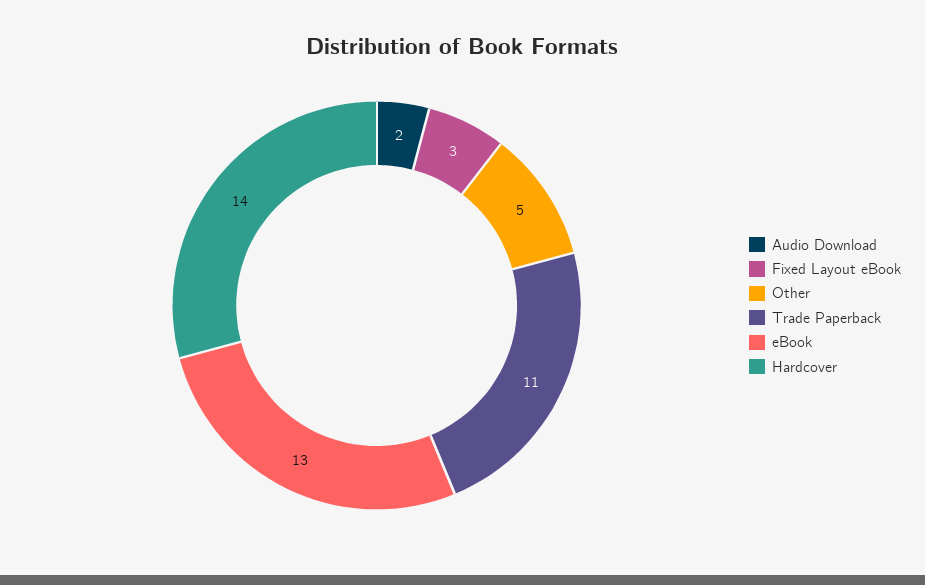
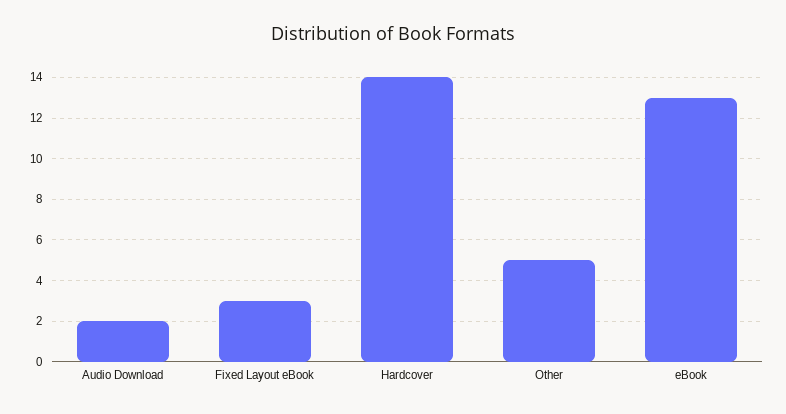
  {
    "Audio Download": 2,
    "Fixed Layout eBook": 3,
    "Other": 5,
-   "Trade Paperback": 11,
    "eBook": 13,
    "Hardcover": 14
  }

